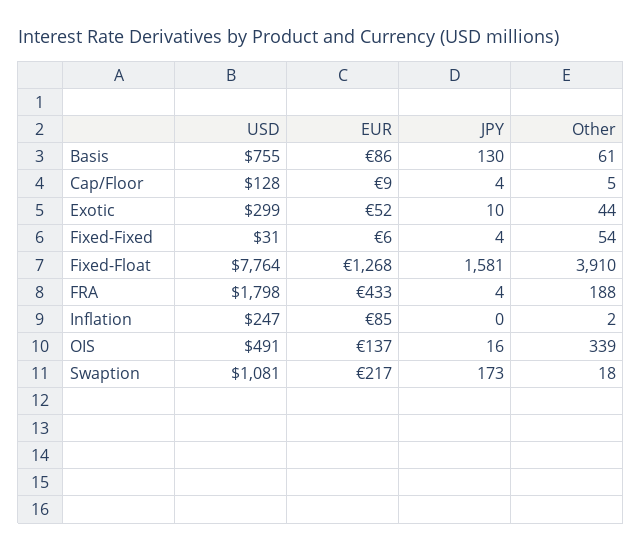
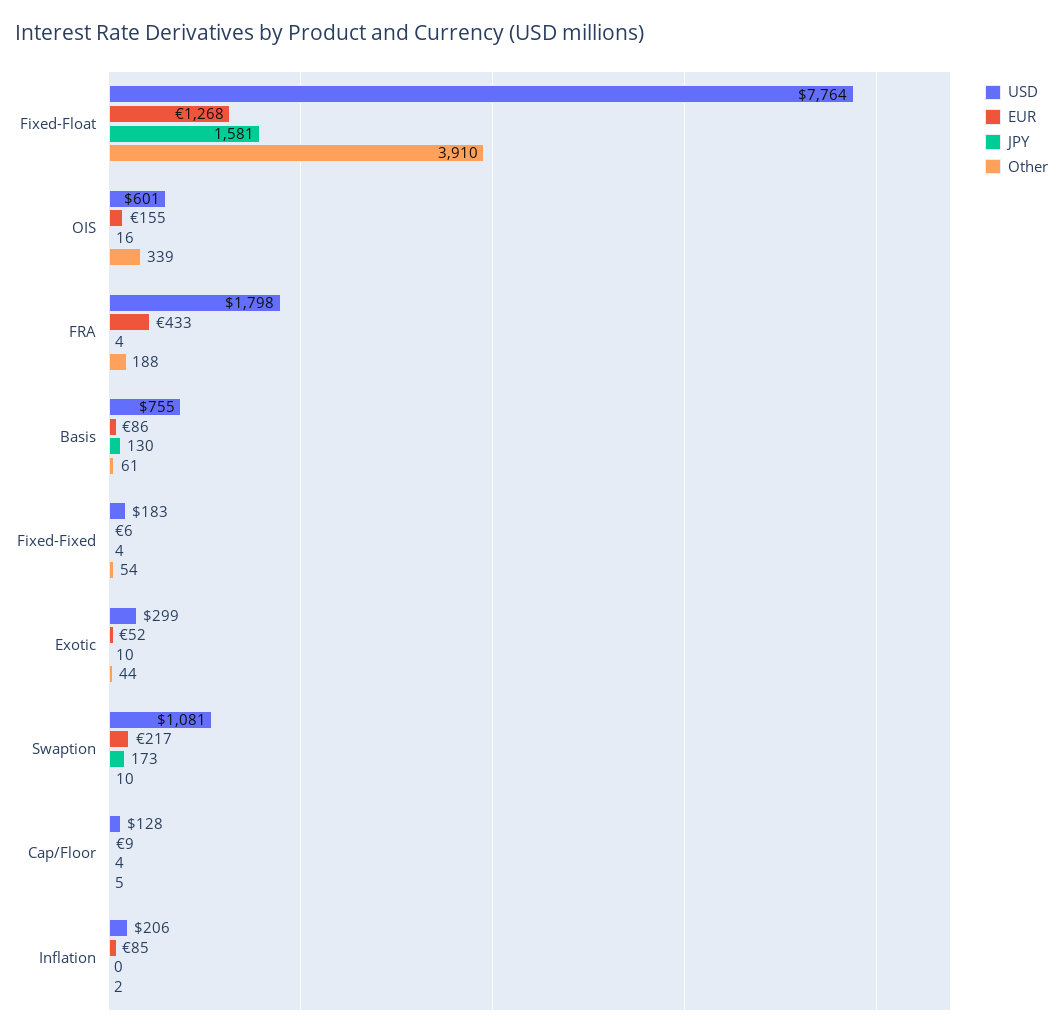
  {
    "USD": {
      "Basis": 755,
      "Cap/Floor": 128,
      "Exotic": 299,
-     "Fixed-Fixed": 31,
+     "Fixed-Fixed": 183,
      "Fixed-Float": 7764,
      "FRA": 1798,
-     "Inflation": 247,
+     "Inflation": 206,
-     "OIS": 491,
+     "OIS": 601,
      "Swaption": 1081
    },
    "EUR": {
      "Basis": 86,
      "Cap/Floor": 9,
      "Exotic": 52,
      "Fixed-Fixed": 6,
      "Fixed-Float": 1268,
      "FRA": 433,
      "Inflation": 85,
-     "OIS": 137,
+     "OIS": 155,
      "Swaption": 217
    },
    "JPY": {
      "Basis": 130,
      "Cap/Floor": 4,
      "Exotic": 10,
      "Fixed-Fixed": 4,
      "Fixed-Float": 1581,
      "FRA": 4,
      "Inflation": 0,
      "OIS": 16,
      "Swaption": 173
    },
    "Other": {
      "Basis": 61,
      "Cap/Floor": 5,
      "Exotic": 44,
      "Fixed-Fixed": 54,
      "Fixed-Float": 3910,
      "FRA": 188,
      "Inflation": 2,
      "OIS": 339,
-     "Swaption": 18
+     "Swaption": 10
    }
  }

